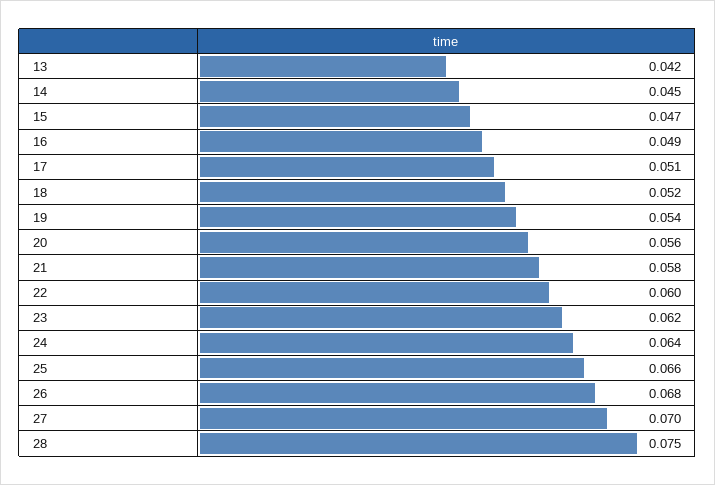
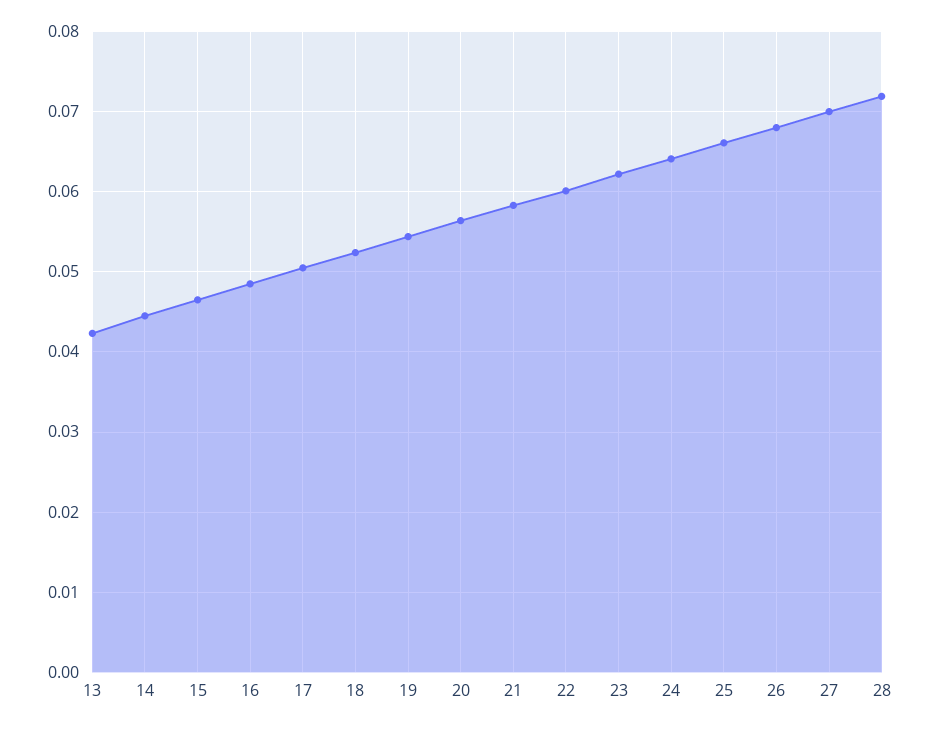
  {
    "13": 0.042,
    "14": 0.045,
    "15": 0.047,
    "16": 0.049,
    "17": 0.051,
    "18": 0.052,
    "19": 0.054,
    "20": 0.056,
    "21": 0.058,
    "22": 0.06,
    "23": 0.062,
    "24": 0.064,
    "25": 0.066,
    "26": 0.068,
    "27": 0.07,
-   "28": 0.075
+   "28": 0.072
  }

